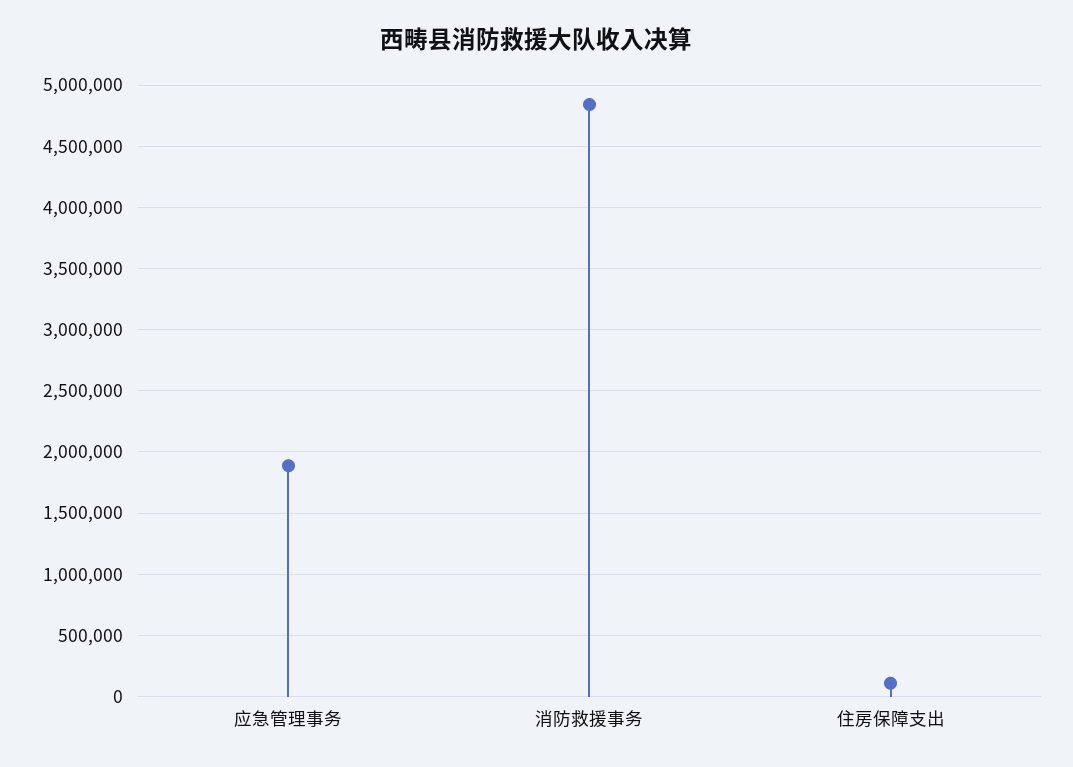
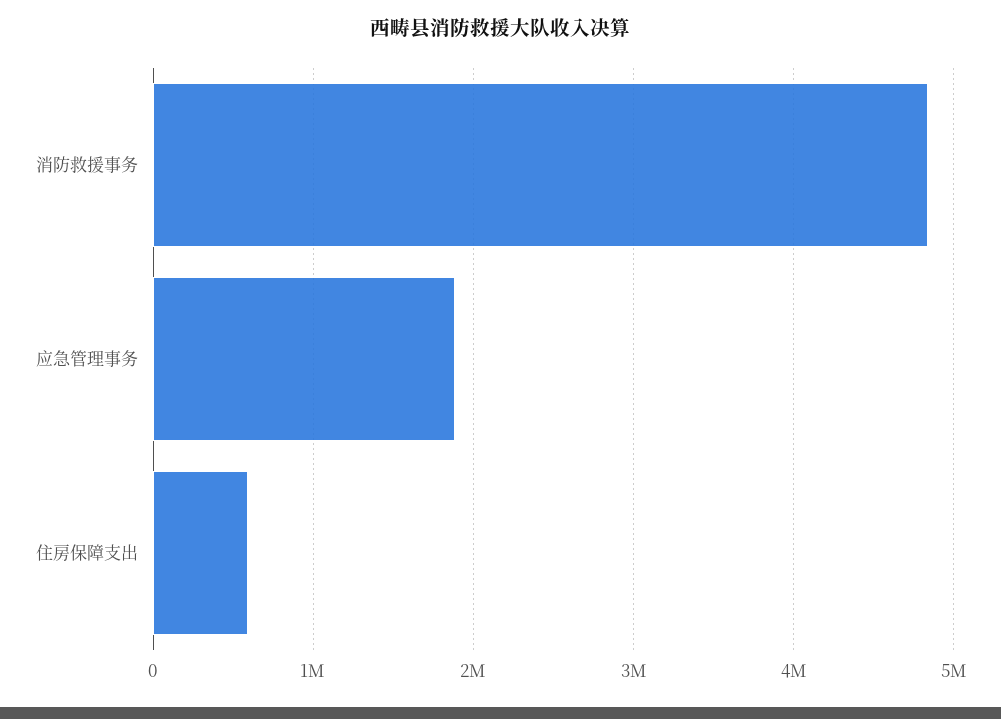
  {
    "应急管理事务": 1900000,
    "消防救援事务": 4850000,
-   "住房保障支出": 100000
+   "住房保障支出": 600000
  }

